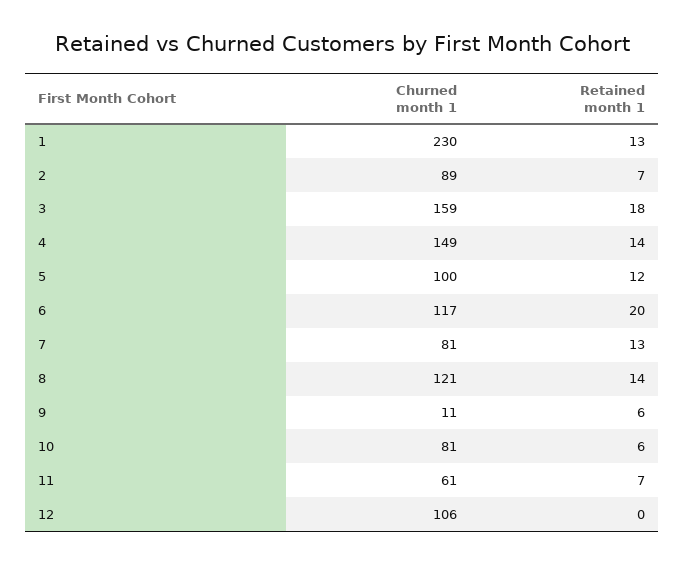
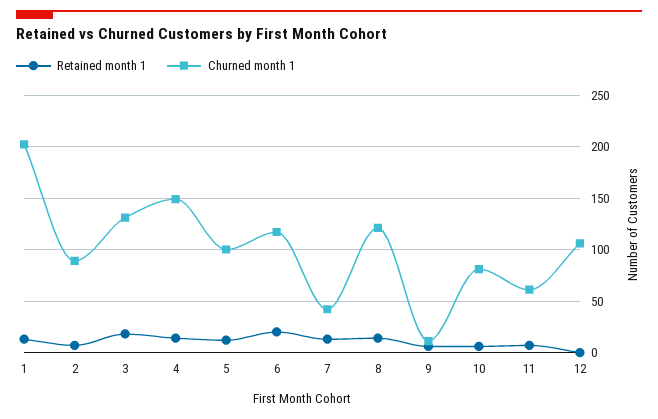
  {
    "Churned month 1": {
-     "1": 230,
+     "1": 200,
      "2": 89,
-     "3": 159,
+     "3": 130,
      "4": 149,
      "5": 100,
      "6": 117,
-     "7": 81,
+     "7": 40,
      "8": 121,
      "9": 11,
      "10": 81,
      "11": 61,
      "12": 106
    },
    "Retained month 1": {
      "1": 13,
      "2": 7,
      "3": 18,
      "4": 14,
      "5": 12,
      "6": 20,
      "7": 13,
      "8": 14,
      "9": 6,
      "10": 6,
      "11": 7,
      "12": 0
    }
  }

